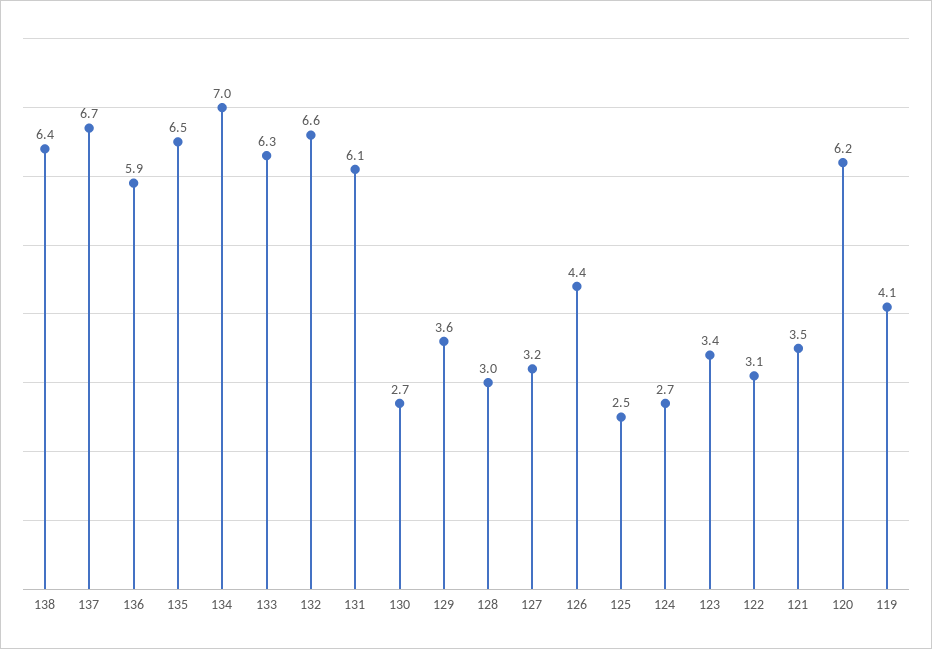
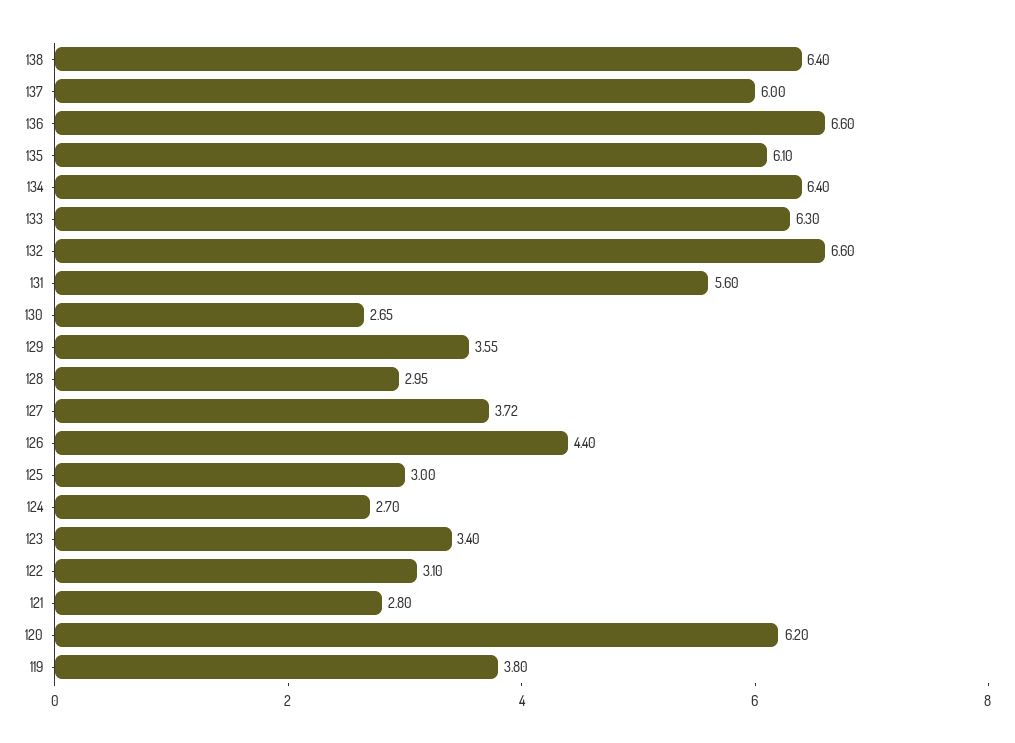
  {
    "138": 6.4,
-   "137": 6.7,
+   "137": 6,
-   "136": 5.9,
+   "136": 6.6,
-   "135": 6.5,
+   "135": 6.1,
-   "134": 7,
+   "134": 6.4,
    "133": 6.3,
    "132": 6.6,
-   "131": 6.1,
+   "131": 5.6,
    "130": 2.65,
    "129": 3.55,
    "128": 2.95,
-   "127": 3.2,
+   "127": 3.72,
    "126": 4.4,
-   "125": 2.5,
+   "125": 3,
    "124": 2.7,
    "123": 3.4,
    "122": 3.1,
-   "121": 3.5,
+   "121": 2.8,
    "120": 6.2,
-   "119": 4.1
+   "119": 3.8
  }

